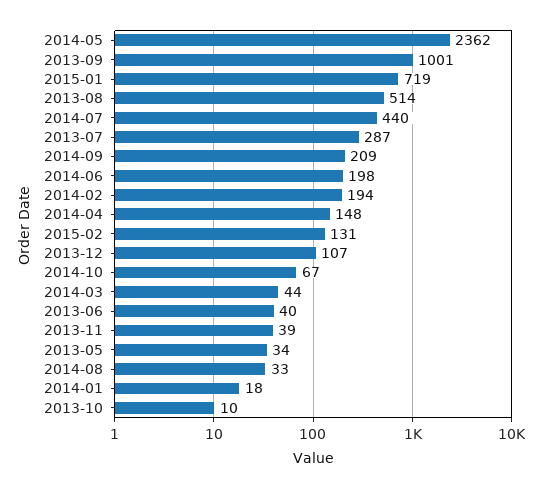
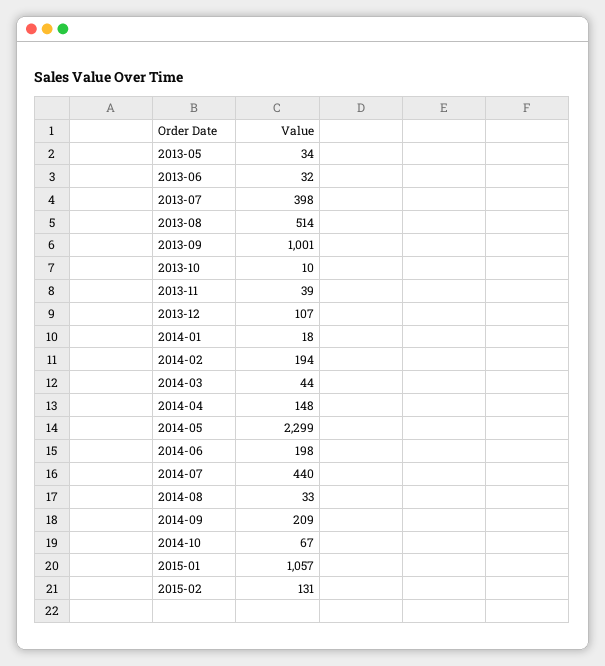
  {
-   "2014-05": 2362,
+   "2014-05": 2299,
    "2013-09": 1001,
-   "2015-01": 719,
+   "2015-01": 1057,
    "2013-08": 514,
    "2014-07": 440,
-   "2013-07": 287,
+   "2013-07": 398,
    "2014-09": 209,
    "2014-06": 198,
    "2014-02": 194,
    "2014-04": 148,
    "2015-02": 131,
    "2013-12": 107,
    "2014-10": 67,
    "2014-03": 44,
-   "2013-06": 40,
+   "2013-06": 32,
    "2013-11": 39,
    "2013-05": 34,
    "2014-08": 33,
    "2014-01": 18,
    "2013-10": 10
  }

